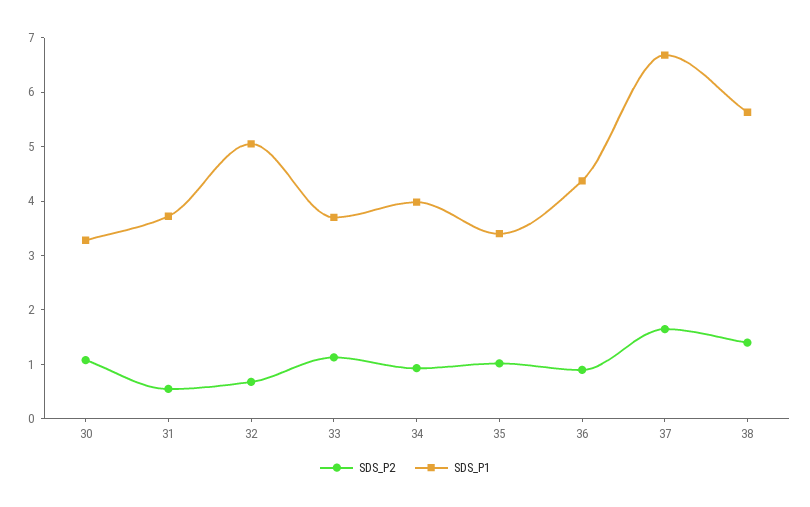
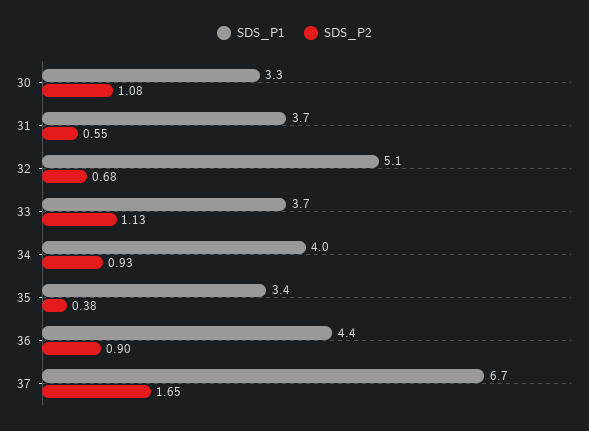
  {
    "SDS_P2": {
      "30": 1.08,
      "31": 0.55,
      "32": 0.68,
      "33": 1.13,
      "34": 0.93,
-     "35": 1,
+     "35": 0.38,
      "36": 0.9,
-     "37": 1.65,
+     "37": 1.65
-     "38": 1.4
    },
    "SDS_P1": {
      "30": 3.3,
      "31": 3.7,
      "32": 5.1,
      "33": 3.7,
      "34": 4,
      "35": 3.4,
      "36": 4.4,
-     "37": 6.7,
+     "37": 6.7
-     "38": 5.6
    }
  }

